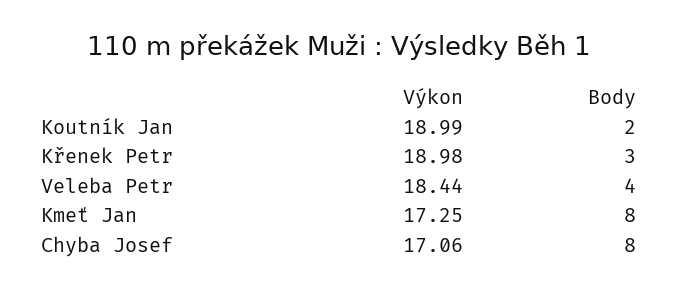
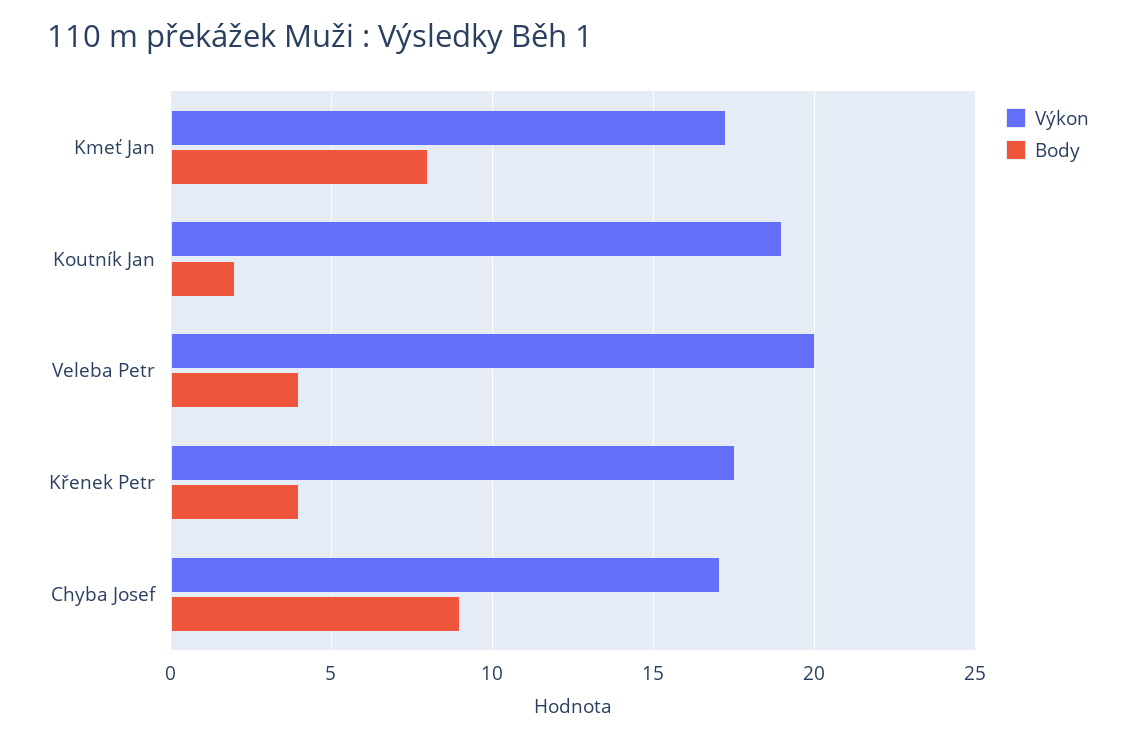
  {
    "Výkon": {
      "Koutník Jan": 18.99,
-     "Křenek Petr": 18.98,
+     "Křenek Petr": 17.5,
-     "Veleba Petr": 18.44,
+     "Veleba Petr": 20,
      "Kmeť Jan": 17.25,
      "Chyba Josef": 17.06
    },
    "Body": {
      "Koutník Jan": 2,
-     "Křenek Petr": 3,
+     "Křenek Petr": 4,
      "Veleba Petr": 4,
      "Kmeť Jan": 8,
-     "Chyba Josef": 8
+     "Chyba Josef": 9
    }
  }

